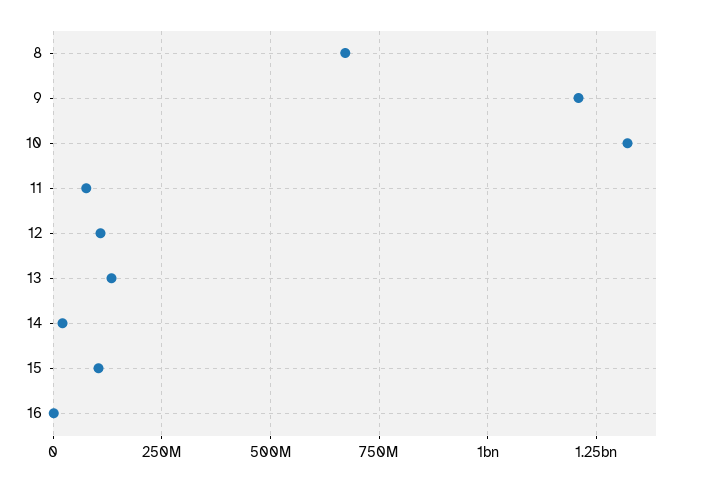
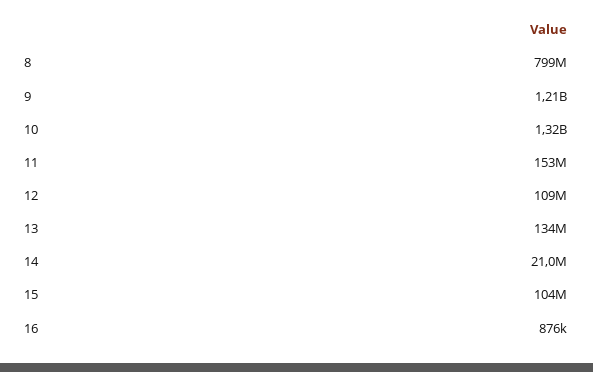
  {
-   "8": 675000000,
+   "8": 799000000,
    "9": 1210000000,
    "10": 1320000000,
-   "11": 75000000,
+   "11": 153000000,
    "12": 109000000,
    "13": 134000000,
    "14": 21000000,
    "15": 104000000,
    "16": 876000
  }

